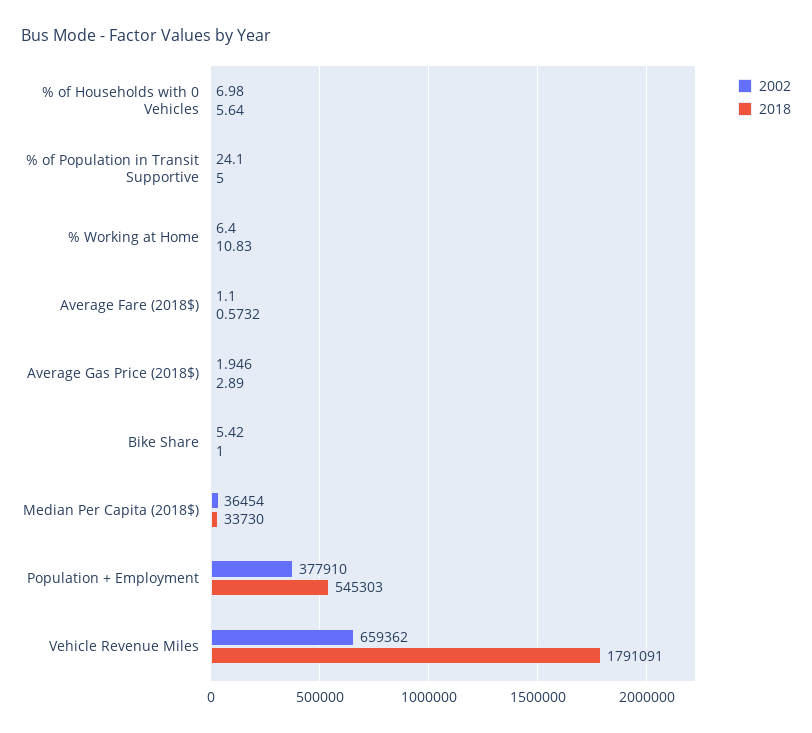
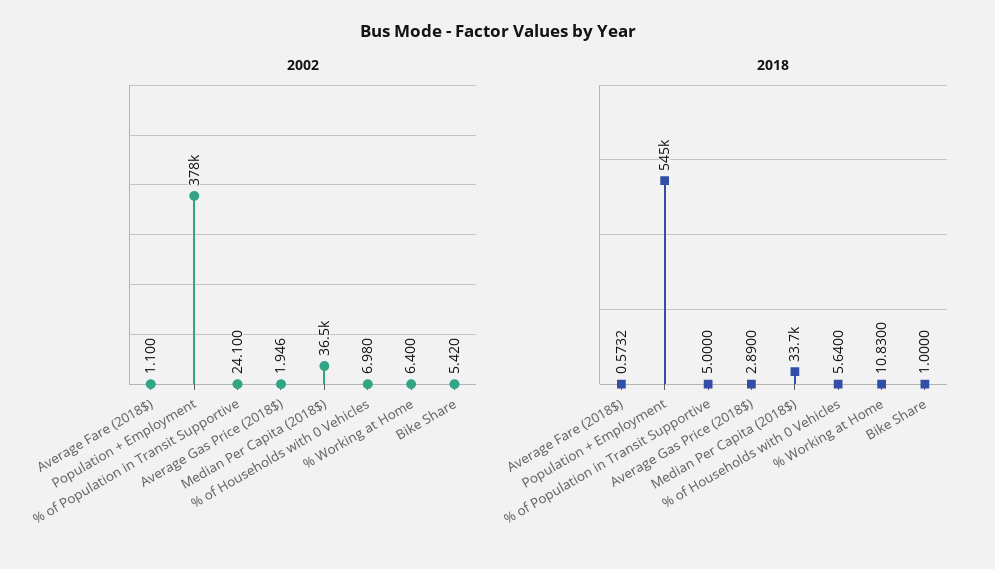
  {
    "2002": {
      "% of Households with 0 Vehicles": 6.98,
      "% of Population in Transit Supportive": 24.1,
      "% Working at Home": 6.4,
      "Average Fare (2018$)": 1.1,
      "Average Gas Price (2018$)": 1.946,
      "Bike Share": 5.42,
      "Median Per Capita (2018$)": 36454,
-     "Population + Employment": 377910,
+     "Population + Employment": 377910
-     "Vehicle Revenue Miles": 659362
    },
    "2018": {
      "% of Households with 0 Vehicles": 5.64,
      "% of Population in Transit Supportive": 5,
      "% Working at Home": 10.83,
      "Average Fare (2018$)": 0.5732,
      "Average Gas Price (2018$)": 2.89,
      "Bike Share": 1,
      "Median Per Capita (2018$)": 33730,
-     "Population + Employment": 545303,
+     "Population + Employment": 545303
-     "Vehicle Revenue Miles": 1791091
    }
  }

